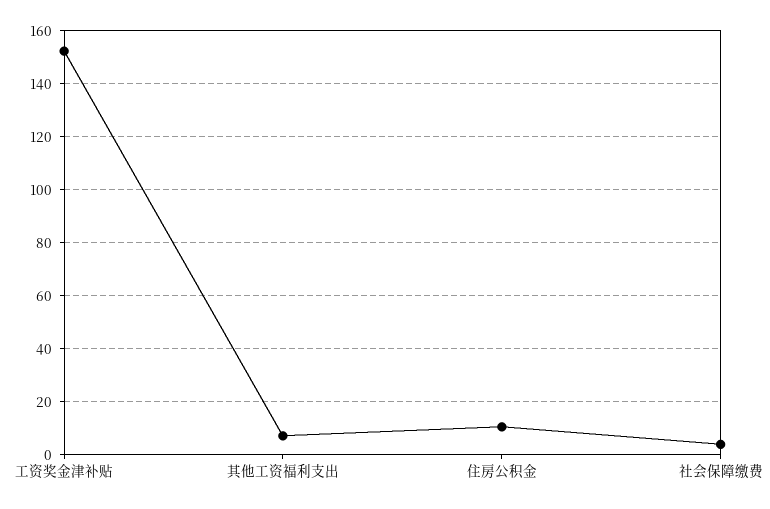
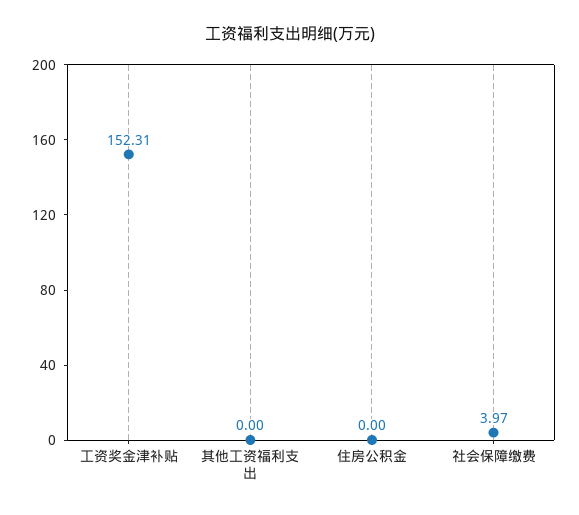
  {
    "工资奖金津补贴": 152.31,
-   "其他工资福利支出": 7.5,
+   "其他工资福利支出": 0,
-   "住房公积金": 10,
+   "住房公积金": 0,
    "社会保障缴费": 3.97
  }

